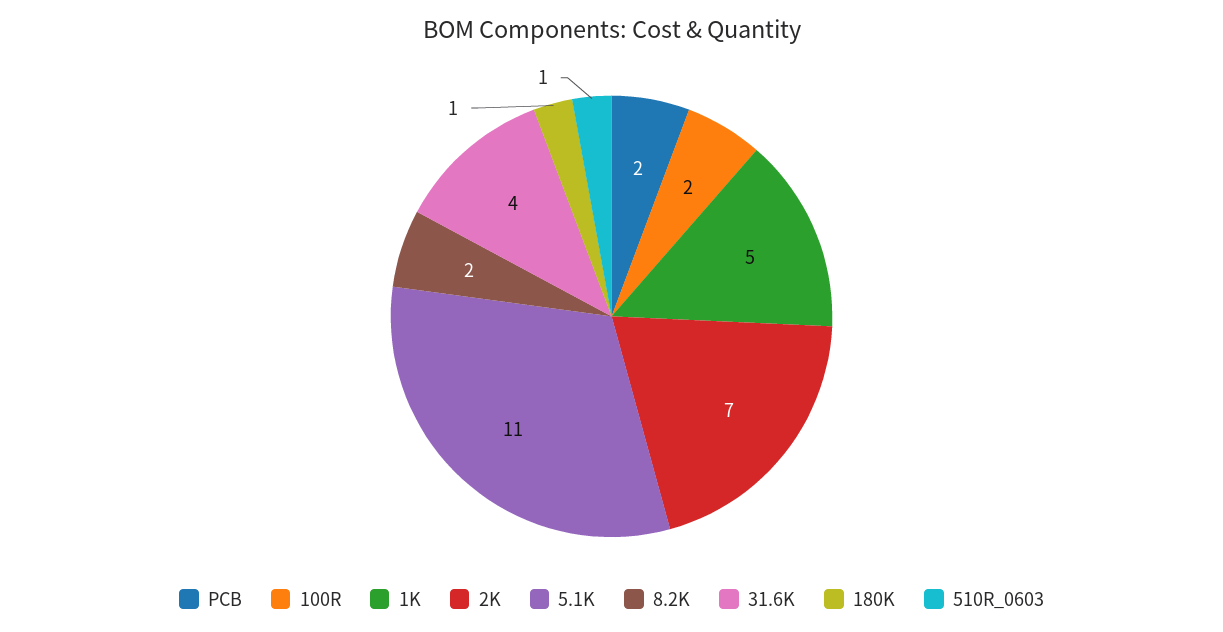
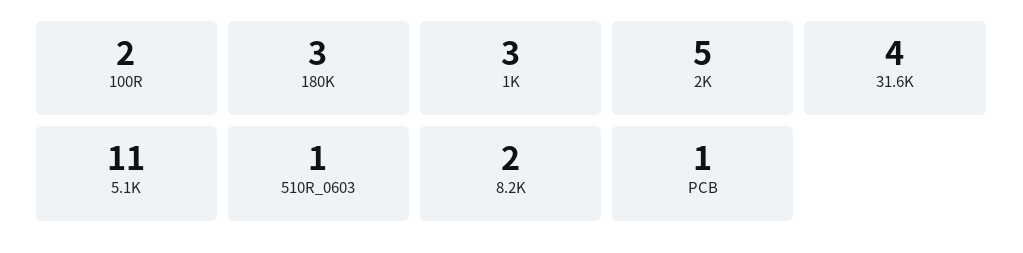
  {
-   "PCB": 2,
+   "PCB": 1,
    "100R": 2,
-   "1K": 5,
+   "1K": 3,
-   "2K": 7,
+   "2K": 5,
    "5.1K": 11,
    "8.2K": 2,
    "31.6K": 4,
-   "180K": 1,
+   "180K": 3,
    "510R_0603": 1
  }

